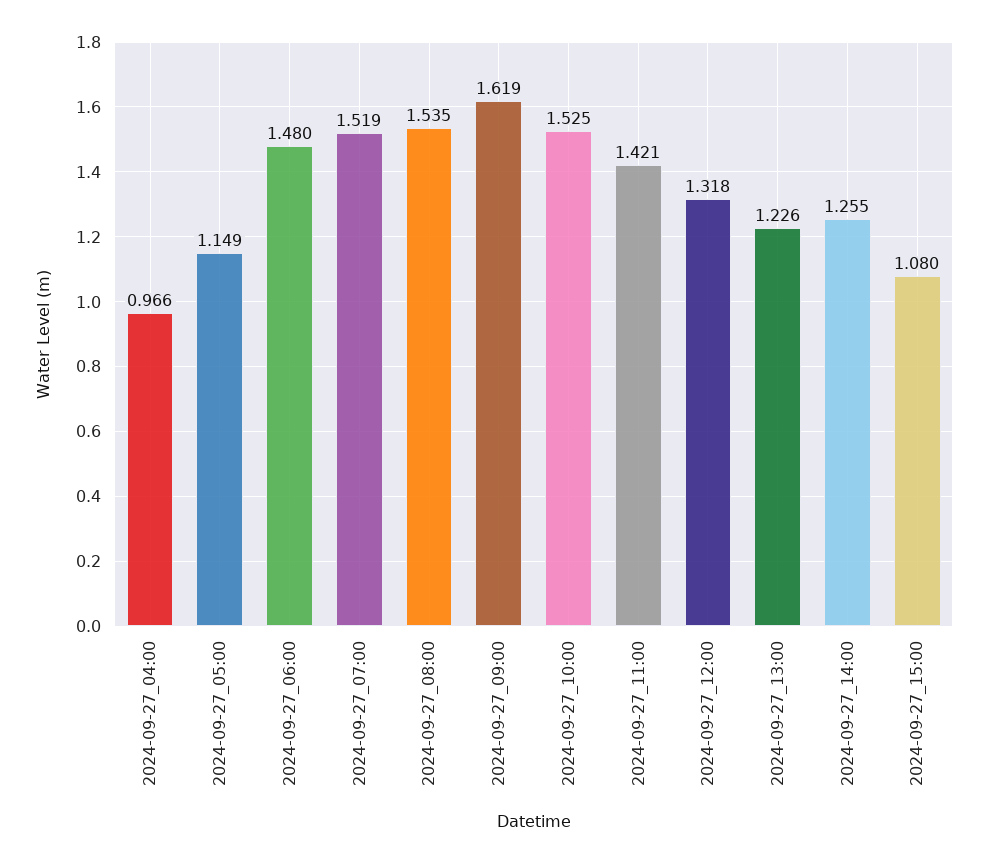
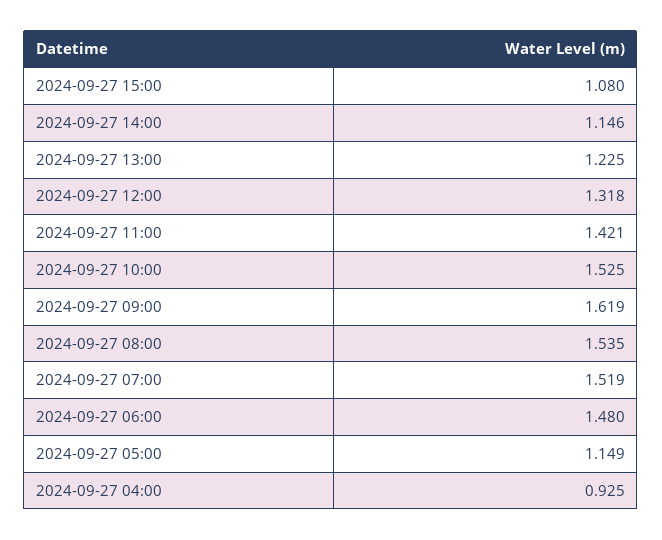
  {
-   "2024-09-27_04:00": 0.966,
+   "2024-09-27_04:00": 0.925,
    "2024-09-27_05:00": 1.149,
    "2024-09-27_06:00": 1.48,
    "2024-09-27_07:00": 1.519,
    "2024-09-27_08:00": 1.535,
    "2024-09-27_09:00": 1.619,
    "2024-09-27_10:00": 1.525,
    "2024-09-27_11:00": 1.421,
    "2024-09-27_12:00": 1.318,
-   "2024-09-27_13:00": 1.226,
+   "2024-09-27_13:00": 1.225,
-   "2024-09-27_14:00": 1.255,
+   "2024-09-27_14:00": 1.146,
    "2024-09-27_15:00": 1.08
  }

